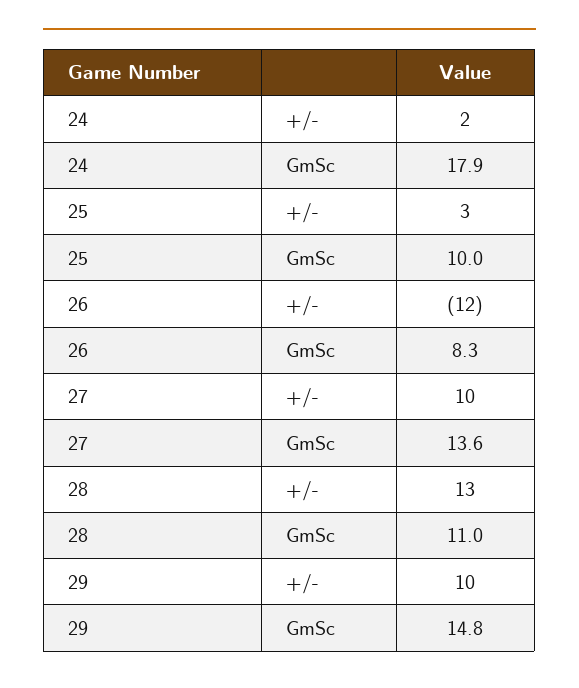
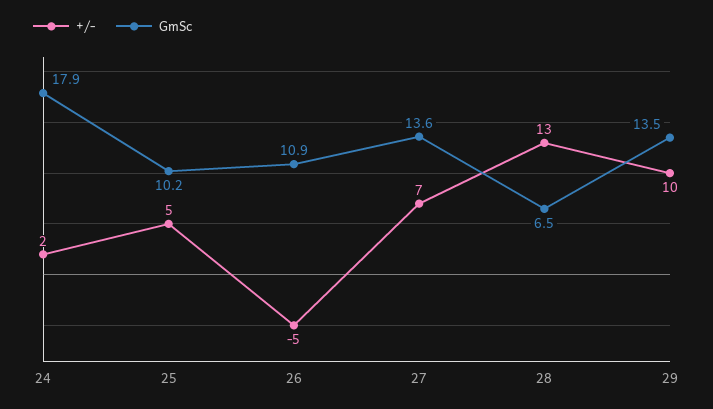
  {
    "+/-": {
      "24": 2,
-     "25": 3,
+     "25": 5,
-     "26": -12,
+     "26": -5,
-     "27": 10,
+     "27": 7,
      "28": 13,
      "29": 10
    },
    "GmSc": {
      "24": 17.9,
-     "25": 10,
+     "25": 10.2,
-     "26": 8.3,
+     "26": 10.9,
      "27": 13.6,
-     "28": 11,
+     "28": 6.5,
-     "29": 14.8
+     "29": 13.5
    }
  }

